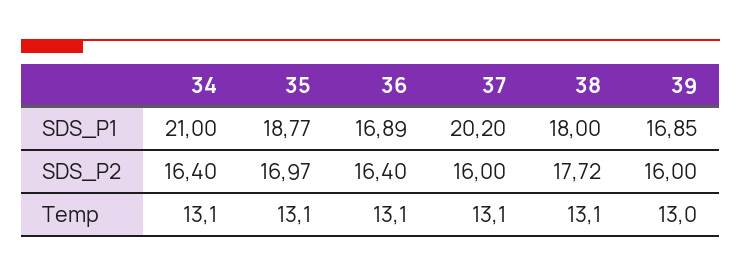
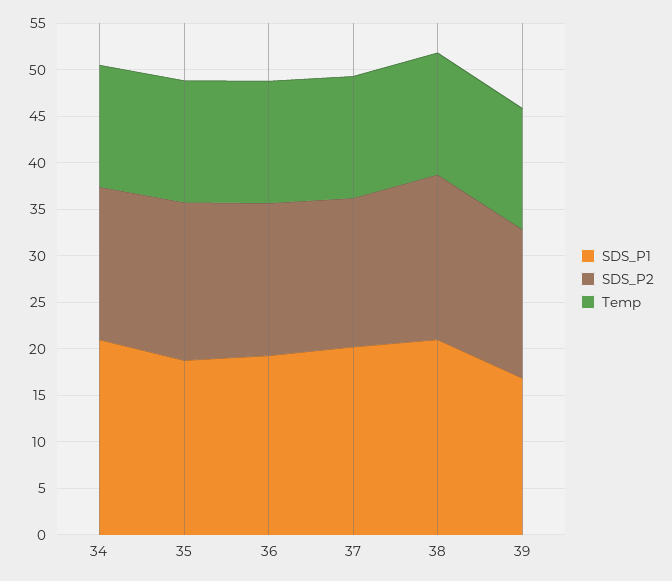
  {
    "SDS_P1": {
      "34": 21,
      "35": 18.77,
-     "36": 16.89,
+     "36": 19,
      "37": 20.2,
-     "38": 18,
+     "38": 21,
      "39": 16.85
    },
    "SDS_P2": {
      "34": 16.4,
      "35": 16.97,
      "36": 16.4,
      "37": 16,
      "38": 17.72,
      "39": 16
    },
    "Temp": {
      "34": 13.1,
      "35": 13.1,
      "36": 13.1,
      "37": 13.1,
      "38": 13.1,
      "39": 13
    }
  }

